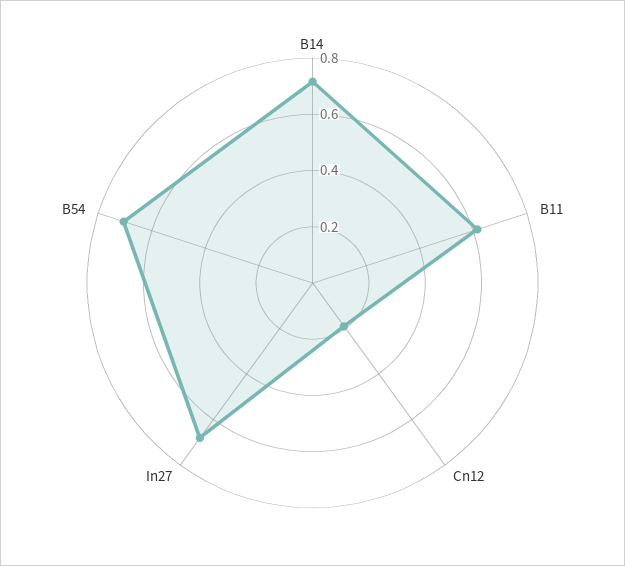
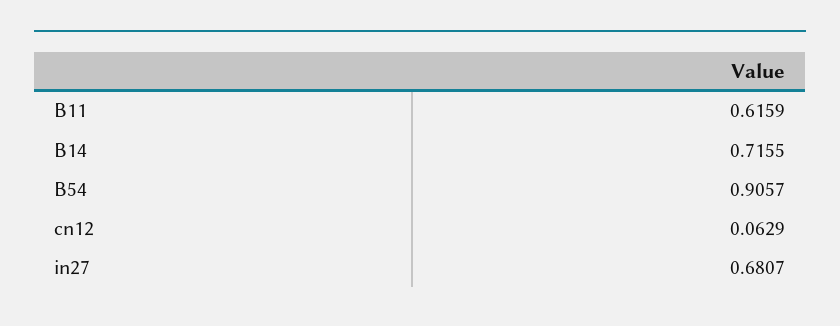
  {
    "B14": 0.7155,
    "B11": 0.6159,
-   "Cn12": 0.2,
+   "Cn12": 0.0629,
    "In27": 0.6807,
-   "B54": 0.7
+   "B54": 0.9057
  }

